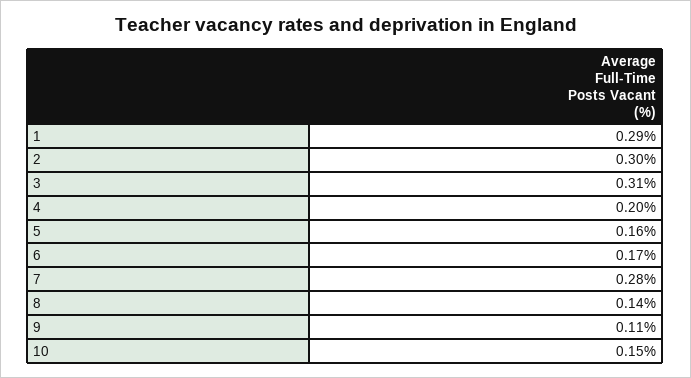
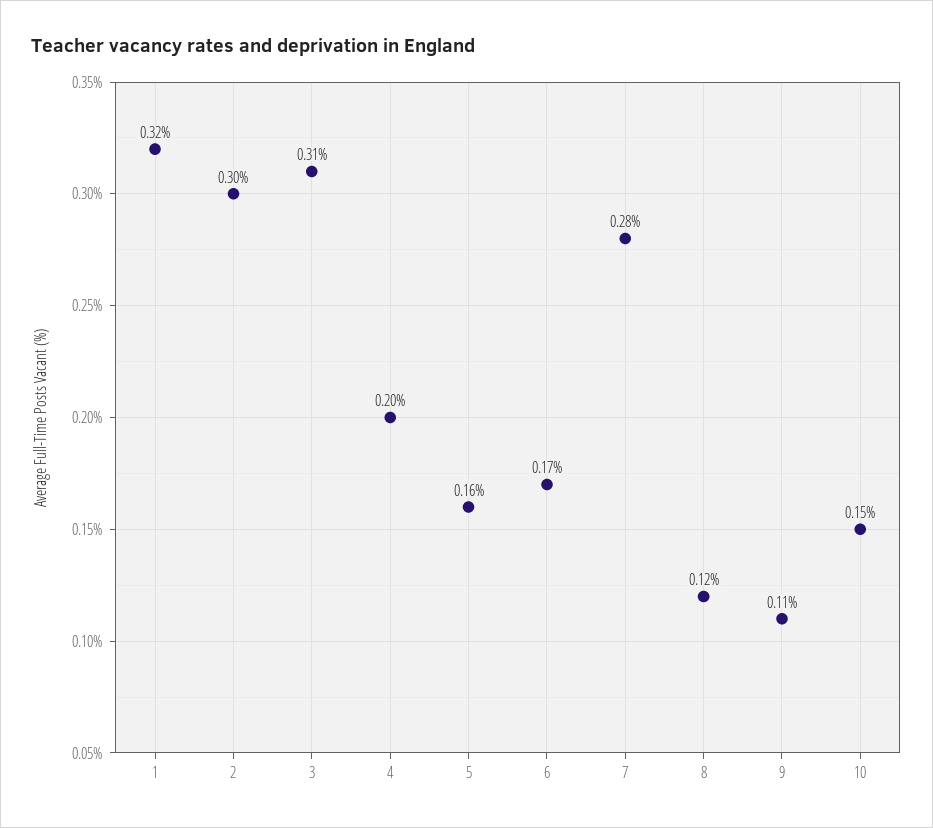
  {
-   "1": 0.29,
+   "1": 0.32,
    "2": 0.3,
    "3": 0.31,
    "4": 0.2,
    "5": 0.16,
    "6": 0.17,
    "7": 0.28,
-   "8": 0.14,
+   "8": 0.12,
    "9": 0.11,
    "10": 0.15
  }

